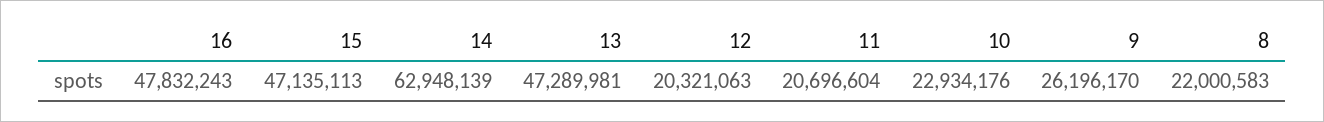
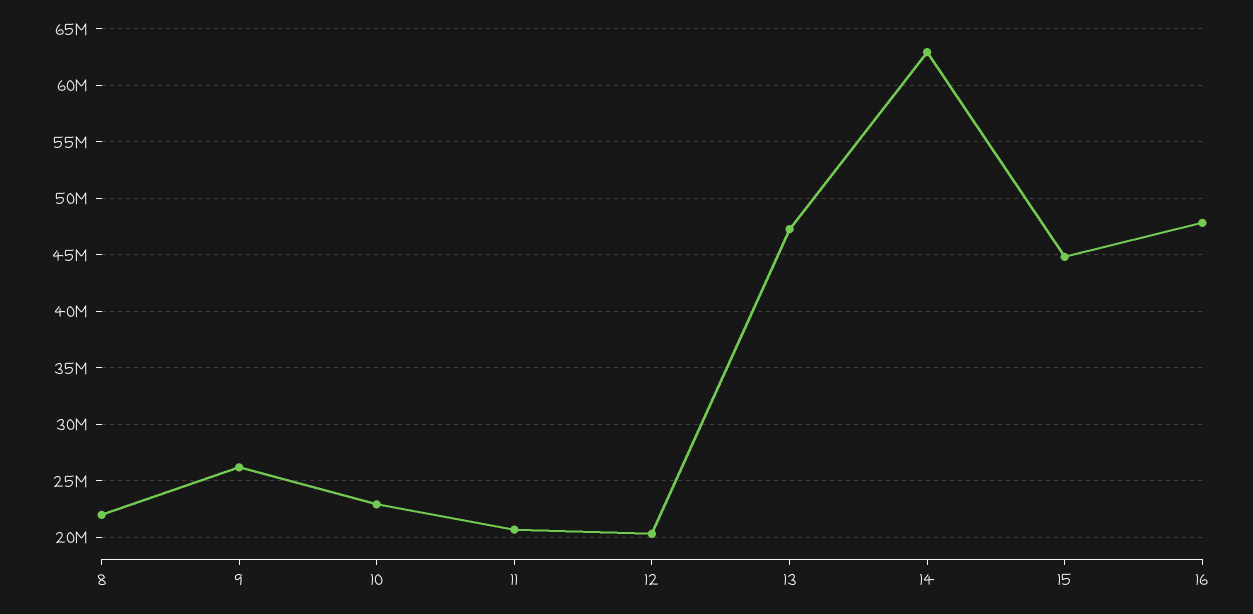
  {
    "16": 47832243,
-   "15": 47135113,
+   "15": 45000000,
    "14": 62948139,
    "13": 47289981,
    "12": 20321063,
    "11": 20696604,
    "10": 22934176,
    "9": 26196170,
    "8": 22000583
  }

